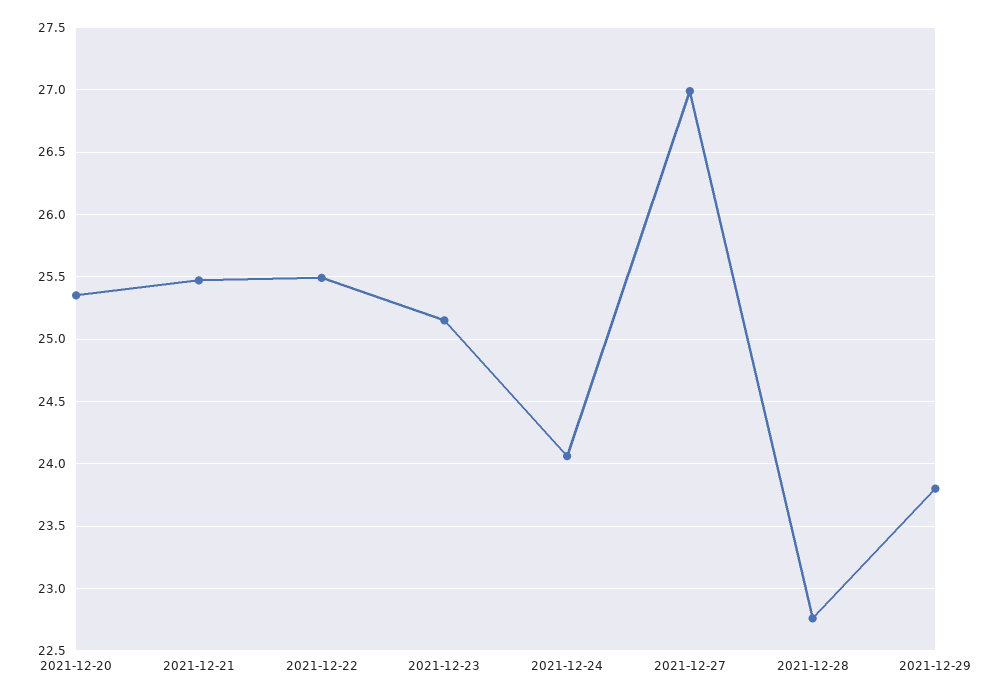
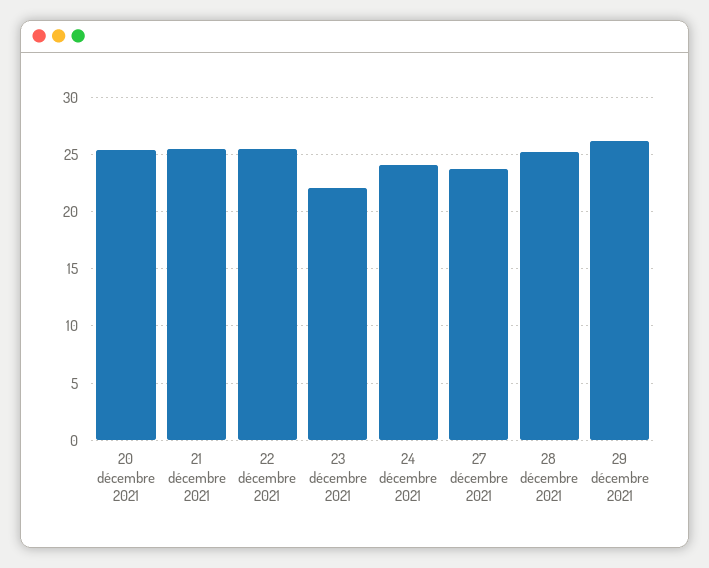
  {
    "2021-12-20": 25.35,
    "2021-12-21": 25.45,
    "2021-12-22": 25.5,
-   "2021-12-23": 25.15,
+   "2021-12-23": 22,
    "2021-12-24": 24.05,
-   "2021-12-27": 27,
+   "2021-12-27": 24,
-   "2021-12-28": 22.75,
+   "2021-12-28": 25,
-   "2021-12-29": 23.8
+   "2021-12-29": 26
  }

